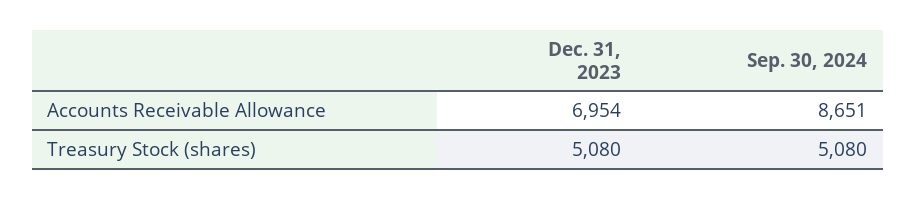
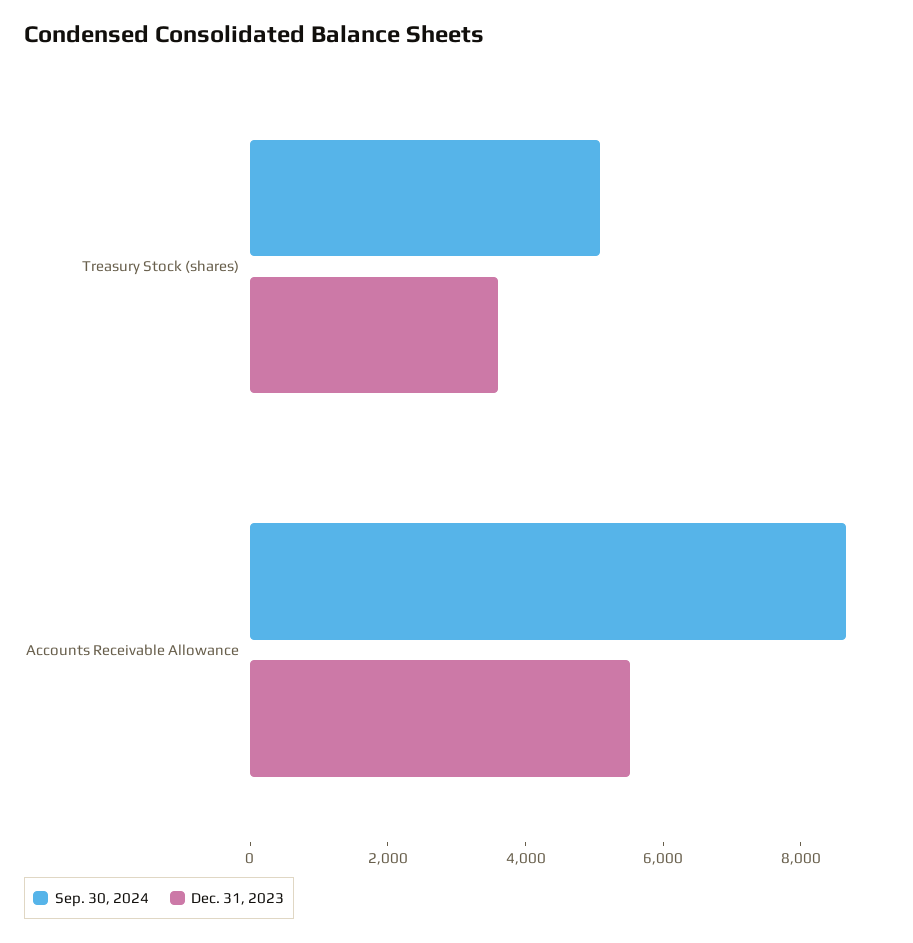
  {
    "Dec. 31, 2023": {
-     "Accounts Receivable Allowance": 6954,
+     "Accounts Receivable Allowance": 5500,
-     "Treasury Stock (shares)": 5080
+     "Treasury Stock (shares)": 3500
    },
    "Sep. 30, 2024": {
      "Accounts Receivable Allowance": 8651,
      "Treasury Stock (shares)": 5080
    }
  }

